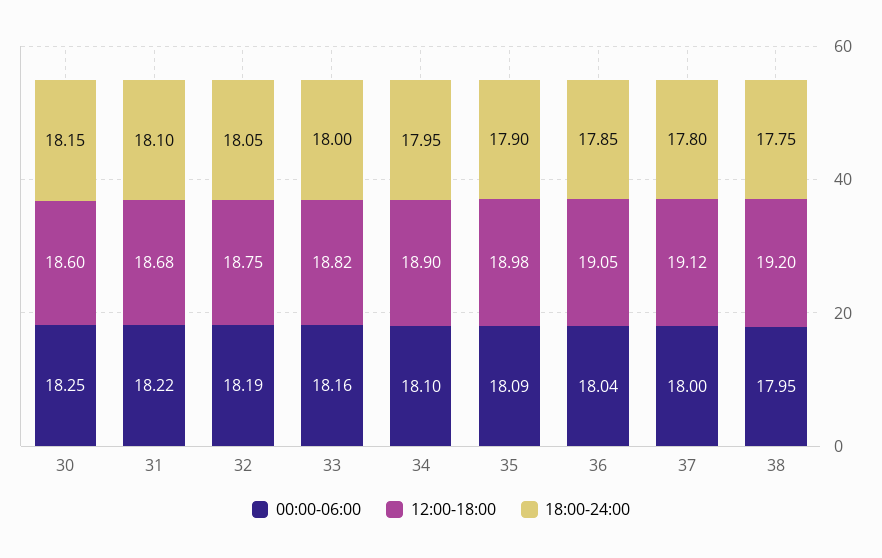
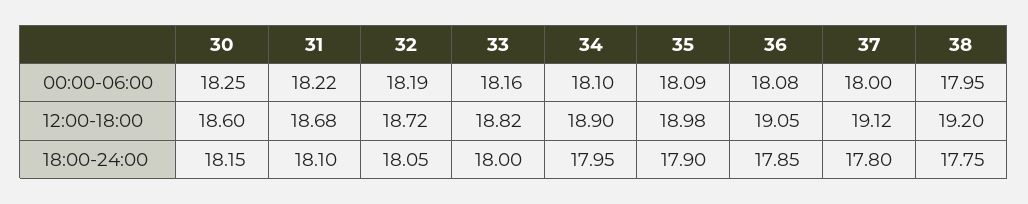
  {
    "00:00-06:00": {
      "30": 18.25,
      "31": 18.22,
      "32": 18.19,
      "33": 18.16,
      "34": 18.1,
      "35": 18.09,
-     "36": 18.04,
+     "36": 18.08,
      "37": 18,
      "38": 17.95
    },
    "12:00-18:00": {
      "30": 18.6,
      "31": 18.68,
-     "32": 18.75,
+     "32": 18.72,
      "33": 18.82,
      "34": 18.9,
      "35": 18.98,
      "36": 19.05,
      "37": 19.12,
      "38": 19.2
    },
    "18:00-24:00": {
      "30": 18.15,
      "31": 18.1,
      "32": 18.05,
      "33": 18,
      "34": 17.95,
      "35": 17.9,
      "36": 17.85,
      "37": 17.8,
      "38": 17.75
    }
  }

